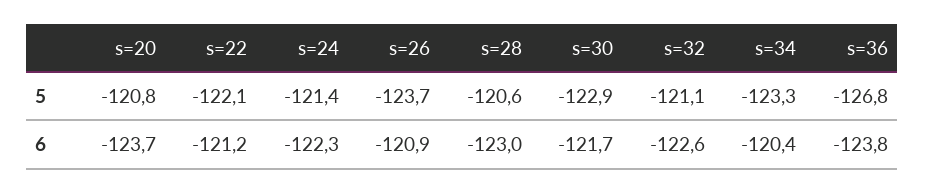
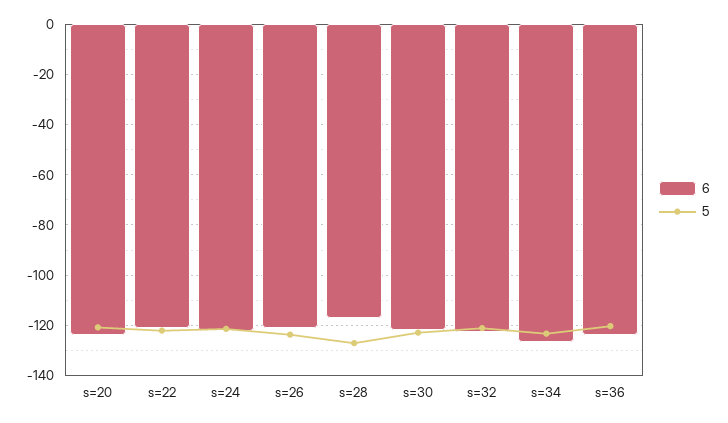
  {
    "5": {
      "s=20": -120.8,
      "s=22": -122.1,
      "s=24": -121.4,
      "s=26": -123.7,
-     "s=28": -120.6,
+     "s=28": -127.5,
      "s=30": -122.9,
      "s=32": -121.1,
      "s=34": -123.3,
-     "s=36": -126.8
+     "s=36": -120
    },
    "6": {
      "s=20": -123.7,
      "s=22": -121.2,
      "s=24": -122.3,
      "s=26": -120.9,
-     "s=28": -123,
+     "s=28": -117.5,
      "s=30": -121.7,
      "s=32": -122.6,
-     "s=34": -120.4,
+     "s=34": -127.5,
      "s=36": -123.8
    }
  }

